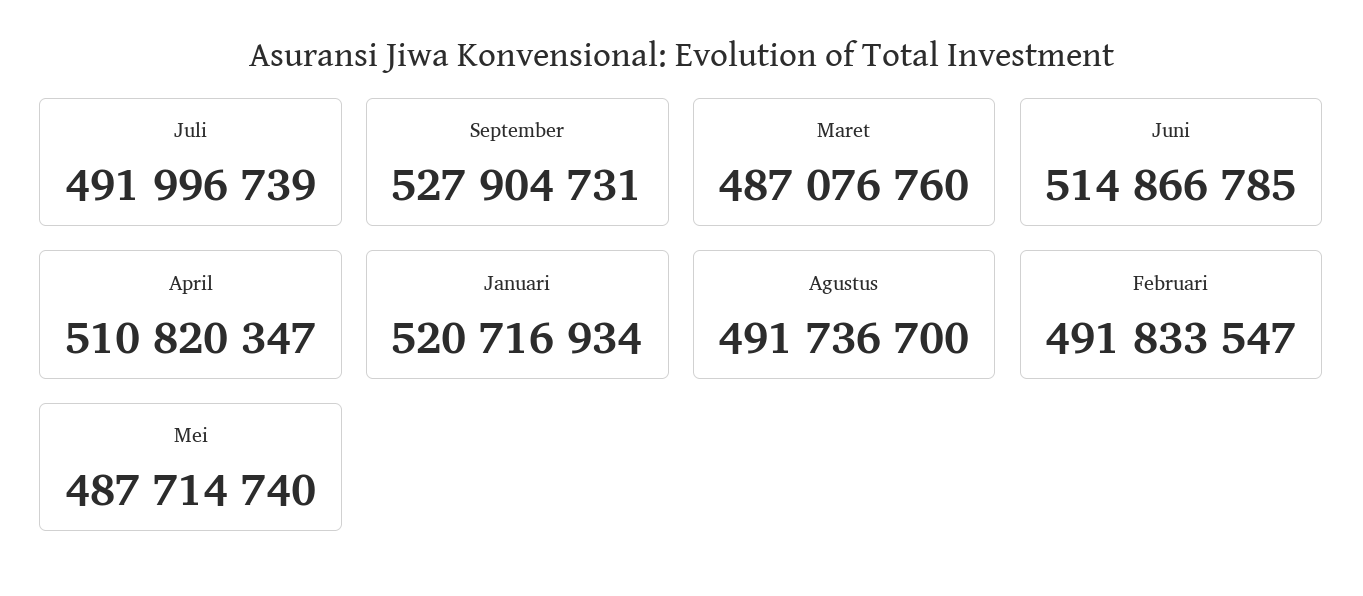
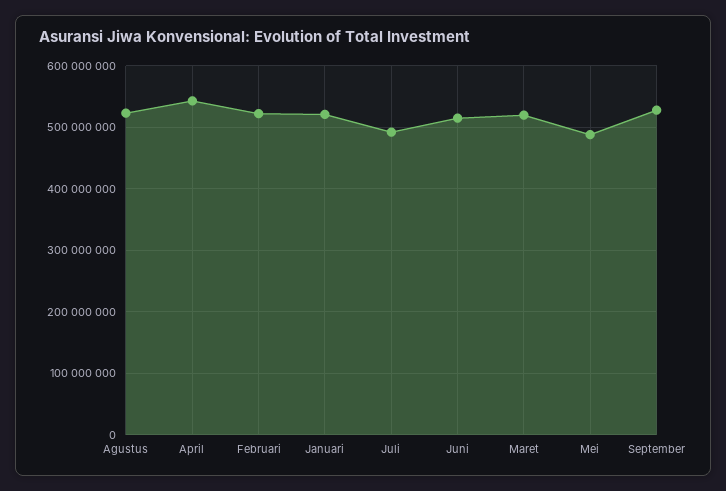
  {
    "Juli": 491996739,
    "September": 527904731,
-   "Maret": 487076760,
+   "Maret": 520000000,
    "Juni": 514866785,
-   "April": 510820347,
+   "April": 540000000,
    "Januari": 520716934,
-   "Agustus": 491736700,
+   "Agustus": 520000000,
-   "Februari": 491833547,
+   "Februari": 520000000,
    "Mei": 487714740
  }

